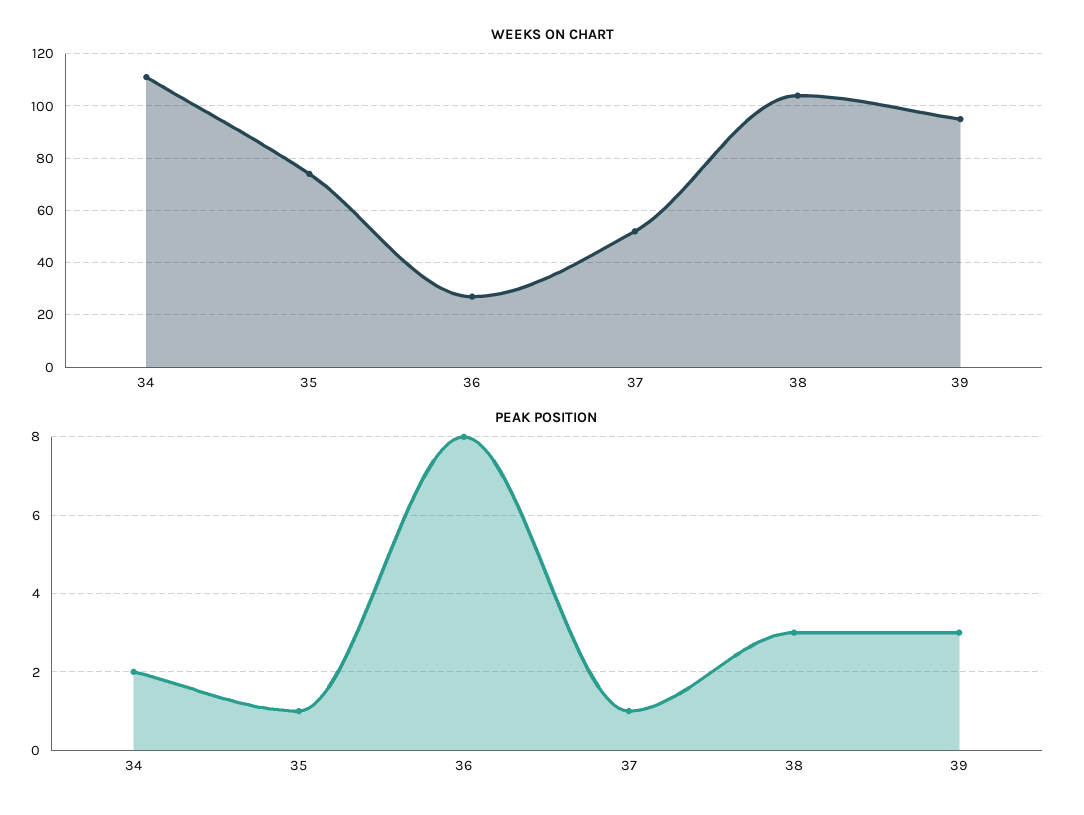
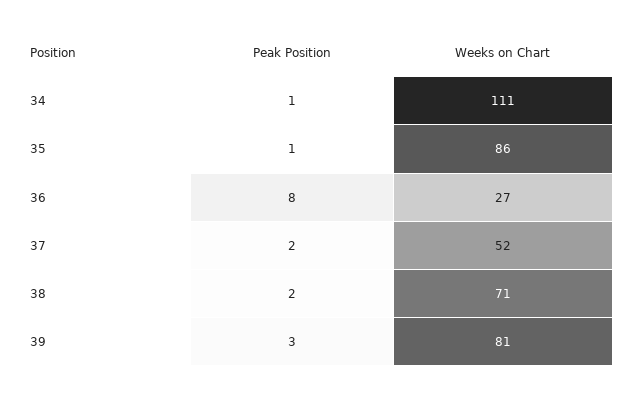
  {
    "WEEKS ON CHART": {
      "34": 111,
-     "35": 75,
+     "35": 86,
      "36": 27,
      "37": 52,
-     "38": 105,
+     "38": 71,
-     "39": 95
+     "39": 81
    },
    "PEAK POSITION": {
-     "34": 2,
+     "34": 1,
      "35": 1,
      "36": 8,
-     "37": 1,
+     "37": 2,
-     "38": 3,
+     "38": 2,
      "39": 3
    }
  }

